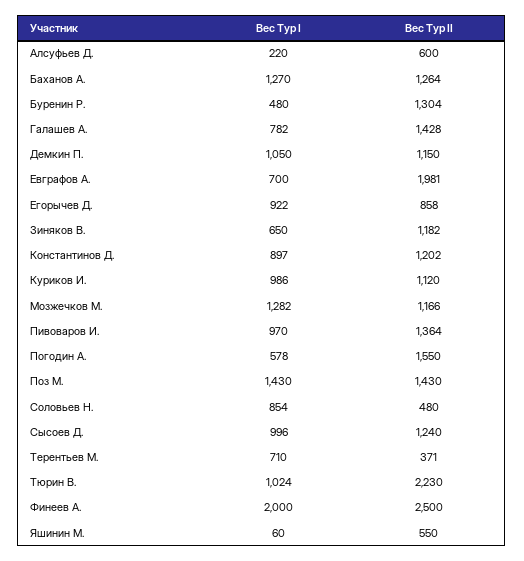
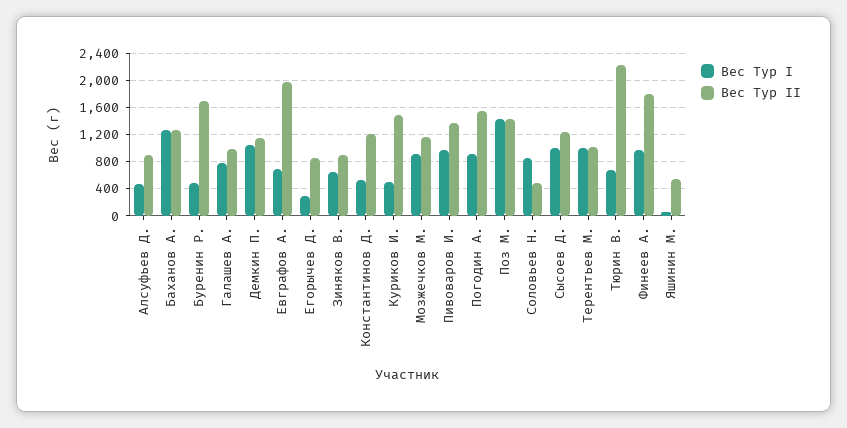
  {
    "Вес Тур I": {
-     "Алсуфьев Д.": 220,
+     "Алсуфьев Д.": 500,
      "Баханов А.": 1270,
      "Буренин Р.": 480,
      "Галашев А.": 782,
      "Демкин П.": 1050,
      "Евграфов А.": 700,
-     "Егорычев Д.": 922,
+     "Егорычев Д.": 300,
      "Зиняков В.": 650,
-     "Константинов Д.": 897,
+     "Константинов Д.": 500,
-     "Куриков И.": 986,
+     "Куриков И.": 500,
-     "Мозжечков М.": 1282,
+     "Мозжечков М.": 900,
      "Пивоваров И.": 970,
-     "Погодин А.": 578,
+     "Погодин А.": 900,
      "Поз М.": 1430,
      "Соловьев Н.": 854,
      "Сысоев Д.": 996,
-     "Терентьев М.": 710,
+     "Терентьев М.": 1000,
-     "Тюрин В.": 1024,
+     "Тюрин В.": 700,
-     "Финеев А.": 2000,
+     "Финеев А.": 1000,
      "Яшинин М.": 60
    },
    "Вес Тур II": {
-     "Алсуфьев Д.": 600,
+     "Алсуфьев Д.": 900,
      "Баханов А.": 1264,
-     "Буренин Р.": 1304,
+     "Буренин Р.": 1700,
-     "Галашев А.": 1428,
+     "Галашев А.": 1000,
      "Демкин П.": 1150,
      "Евграфов А.": 1981,
      "Егорычев Д.": 858,
-     "Зиняков В.": 1182,
+     "Зиняков В.": 900,
      "Константинов Д.": 1202,
-     "Куриков И.": 1120,
+     "Куриков И.": 1500,
      "Мозжечков М.": 1166,
      "Пивоваров И.": 1364,
      "Погодин А.": 1550,
      "Поз М.": 1430,
      "Соловьев Н.": 480,
      "Сысоев Д.": 1240,
-     "Терентьев М.": 371,
+     "Терентьев М.": 1000,
      "Тюрин В.": 2230,
-     "Финеев А.": 2500,
+     "Финеев А.": 1800,
      "Яшинин М.": 550
    }
  }

